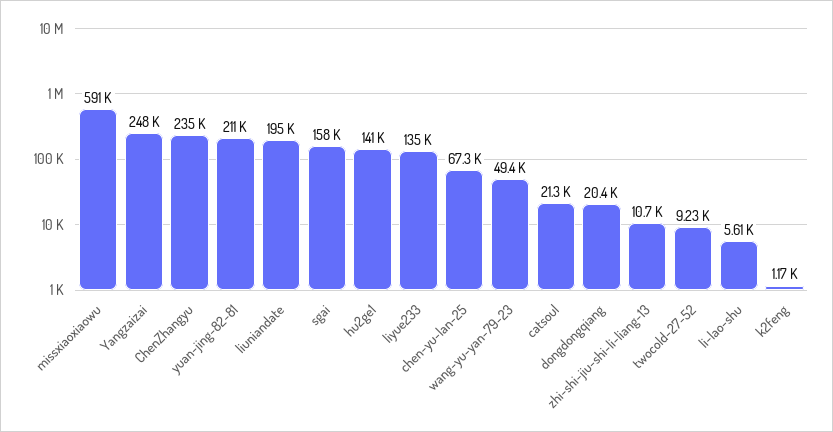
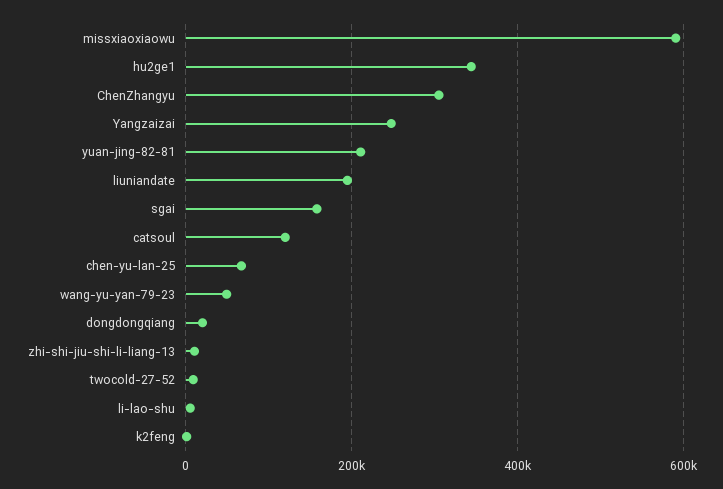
  {
    "missxiaoxiaowu": 591000,
    "Yangzaizai": 248000,
-   "ChenZhangyu": 235000,
+   "ChenZhangyu": 300000,
    "yuan-jing-82-81": 211000,
    "liuniandate": 195000,
    "sgai": 158000,
-   "hu2ge1": 141000,
+   "hu2ge1": 340000,
-   "liyue233": 135000,
    "chen-yu-lan-25": 67300,
    "wang-yu-yan-79-23": 49400,
-   "catsoul": 21300,
+   "catsoul": 120000,
    "dongdongqiang": 20400,
    "zhi-shi-jiu-shi-li-liang-13": 10700,
    "twocold-27-52": 9230,
    "li-lao-shu": 5610,
    "k2feng": 1170
  }

